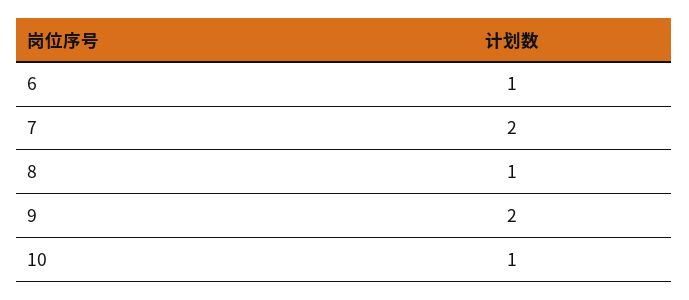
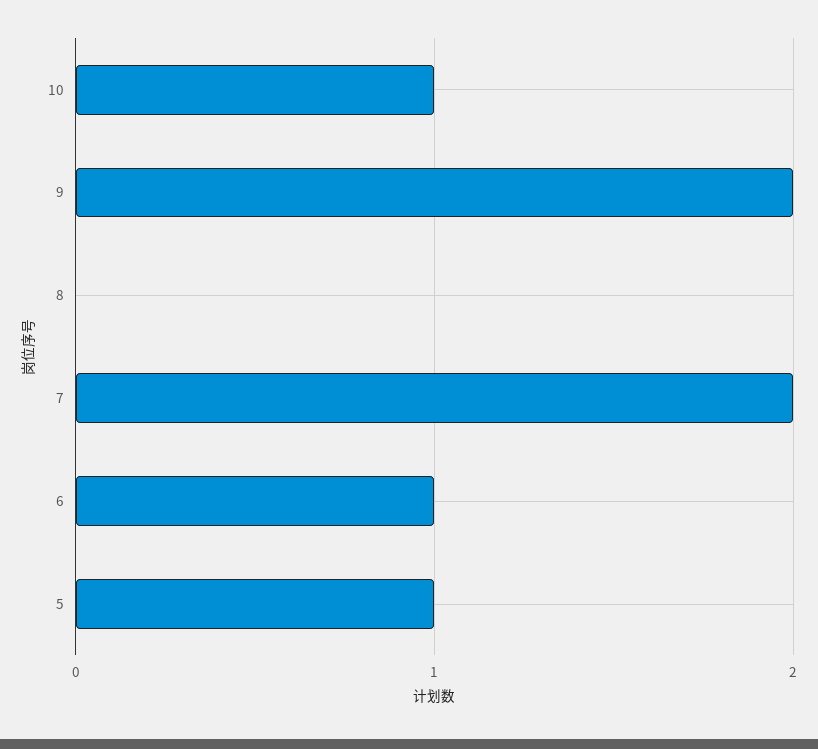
  {
    "6": 1,
    "7": 2,
-   "8": 1,
+   "8": 0,
    "9": 2,
-   "10": 1
+   "10": 1,
+   "5": 1
  }

